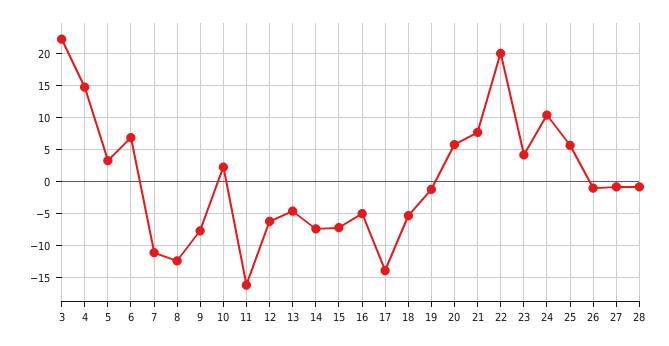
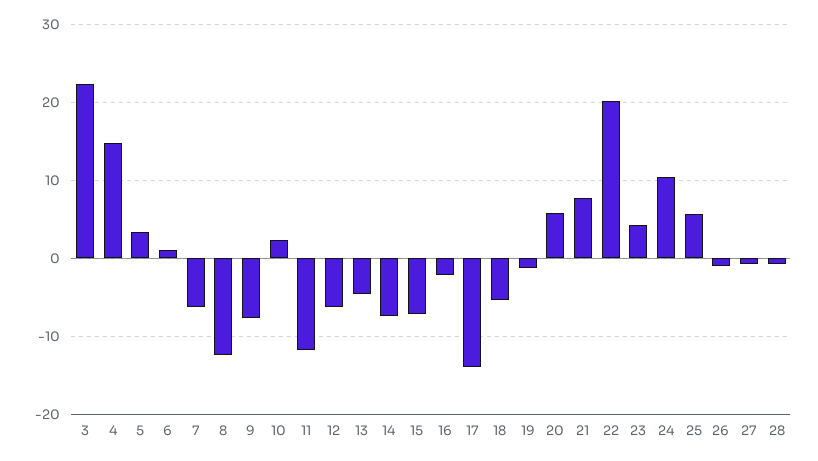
  {
    "3": 22,
    "4": 15,
    "5": 3,
-   "6": 7,
+   "6": 1,
-   "7": -11,
+   "7": -6,
    "8": -12,
    "9": -8,
    "10": 2,
-   "11": -16,
+   "11": -12,
    "12": -6,
    "13": -5,
    "14": -7,
    "15": -7,
-   "16": -5,
+   "16": -2,
    "17": -14,
    "18": -5,
    "19": -1,
    "20": 6,
    "21": 8,
    "22": 20,
    "23": 4,
    "24": 10,
    "25": 6,
    "26": -1,
    "27": -1,
    "28": -1
  }

